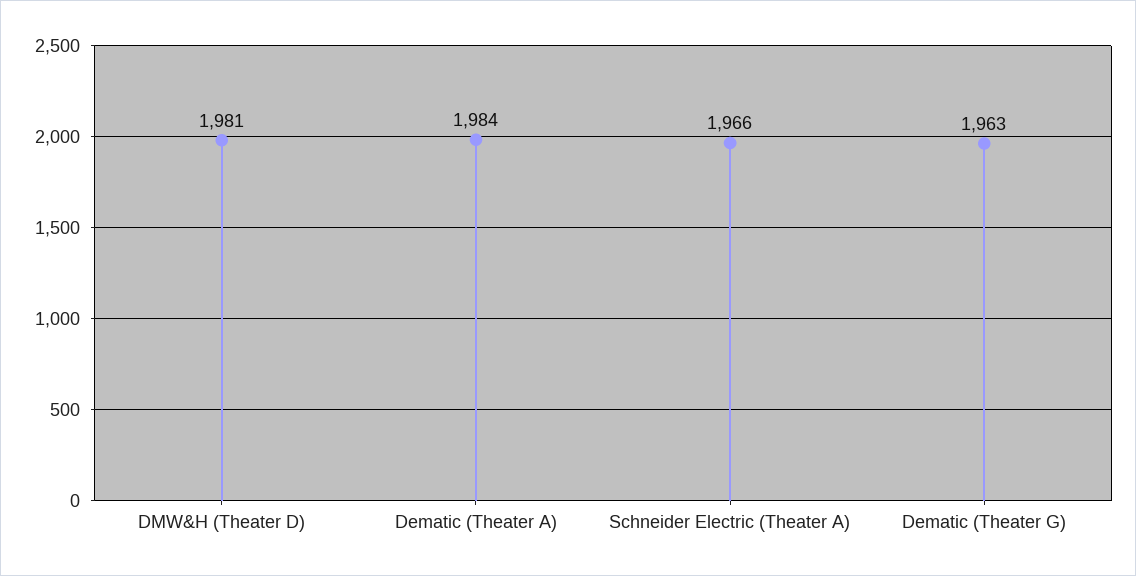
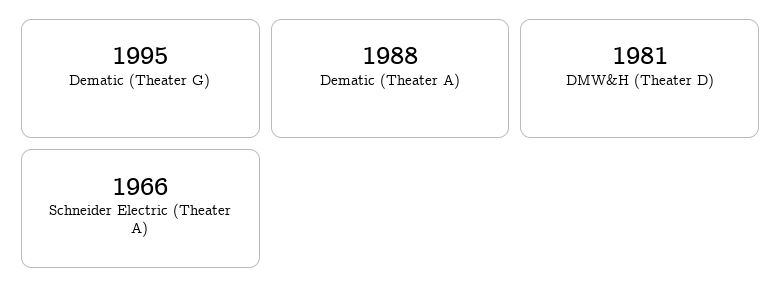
  {
    "DMW&H (Theater D)": 1981,
-   "Dematic (Theater A)": 1984,
+   "Dematic (Theater A)": 1988,
    "Schneider Electric (Theater A)": 1966,
-   "Dematic (Theater G)": 1963
+   "Dematic (Theater G)": 1995
  }

